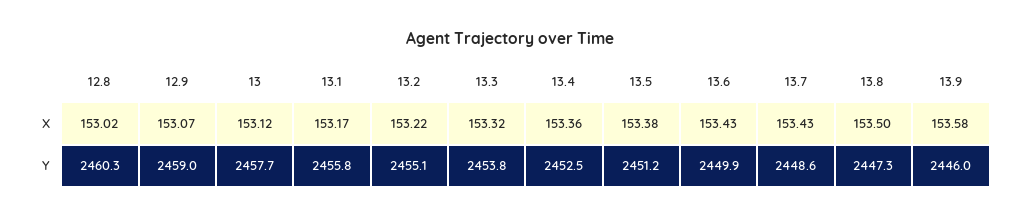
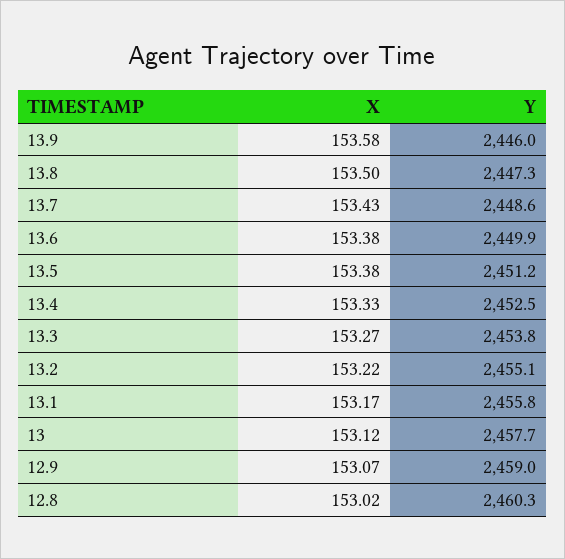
  {
    "12.8": {
      "X": 153.02,
      "Y": 2460.3
    },
    "12.9": {
      "X": 153.07,
      "Y": 2459
    },
    "13": {
      "X": 153.12,
      "Y": 2457.7
    },
    "13.1": {
      "X": 153.17,
      "Y": 2455.8
    },
    "13.2": {
      "X": 153.22,
      "Y": 2455.1
    },
    "13.3": {
-     "X": 153.32,
+     "X": 153.27,
      "Y": 2453.8
    },
    "13.4": {
-     "X": 153.36,
+     "X": 153.33,
      "Y": 2452.5
    },
    "13.5": {
      "X": 153.38,
      "Y": 2451.2
    },
    "13.6": {
-     "X": 153.43,
+     "X": 153.38,
      "Y": 2449.9
    },
    "13.7": {
      "X": 153.43,
      "Y": 2448.6
    },
    "13.8": {
      "X": 153.5,
      "Y": 2447.3
    },
    "13.9": {
      "X": 153.58,
      "Y": 2446
    }
  }

